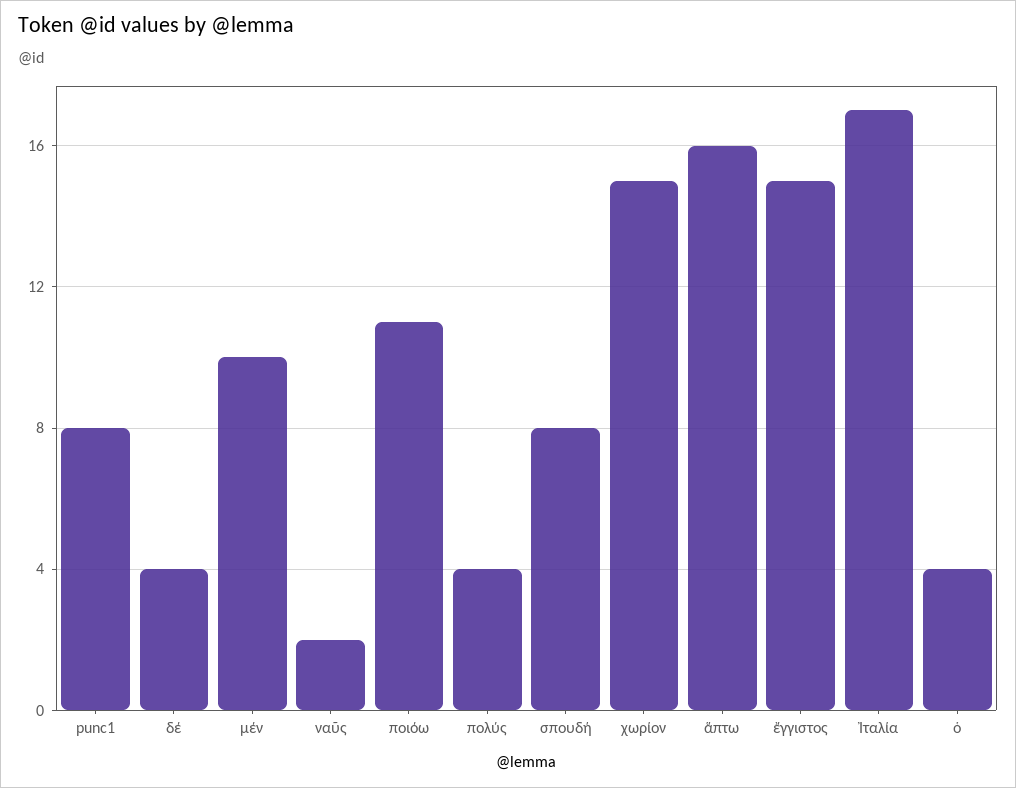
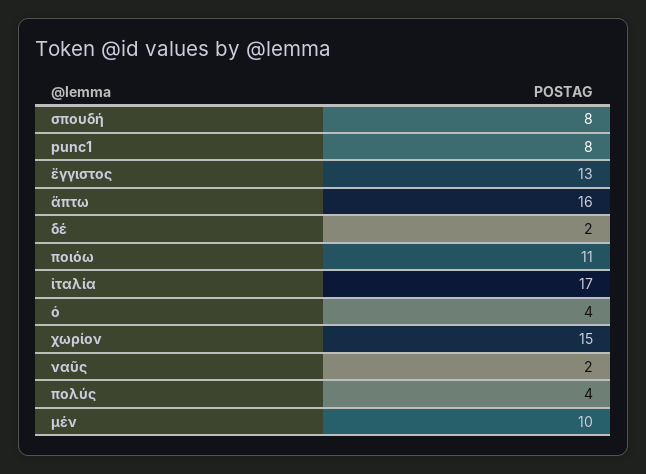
  {
    "punc1": 8,
-   "δέ": 4,
+   "δέ": 2,
    "μέν": 10,
    "ναῦς": 2,
    "ποιόω": 11,
    "πολύς": 4,
    "σπουδή": 8,
    "χωρίον": 15,
    "ἅπτω": 16,
-   "ἔγγιστος": 15,
+   "ἔγγιστος": 13,
    "Ἰταλία": 17,
    "ὁ": 4
  }

